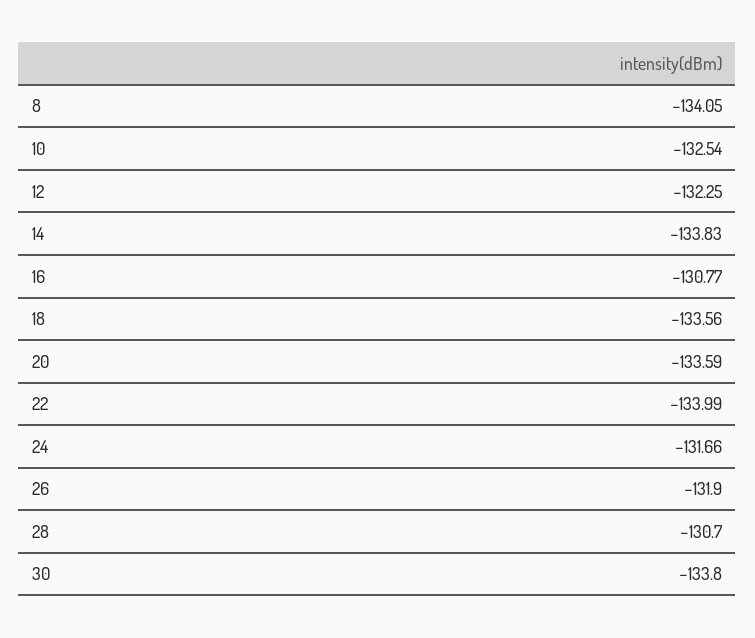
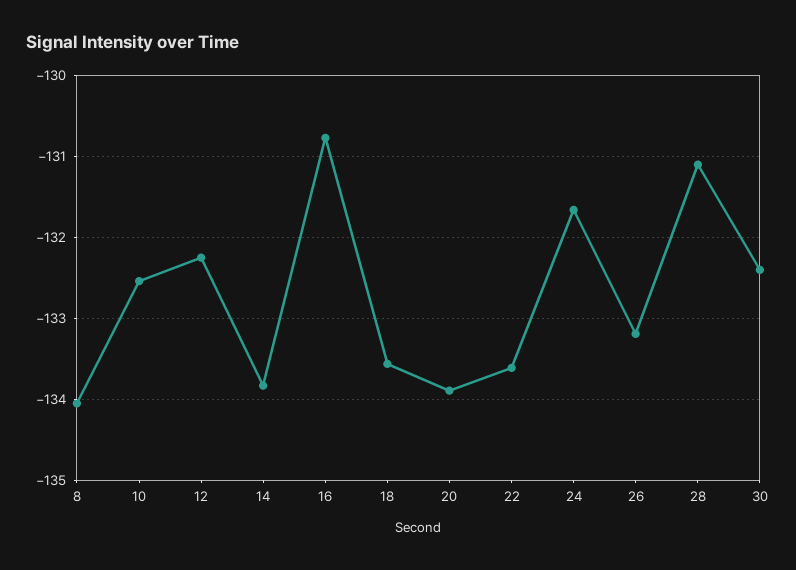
  {
    "8": -134.05,
    "10": -132.54,
    "12": -132.25,
    "14": -133.83,
    "16": -130.77,
    "18": -133.56,
-   "20": -133.59,
+   "20": -133.9,
-   "22": -133.99,
+   "22": -133.6,
    "24": -131.66,
-   "26": -131.9,
+   "26": -133.2,
-   "28": -130.7,
+   "28": -131.1,
-   "30": -133.8
+   "30": -132.4
  }

